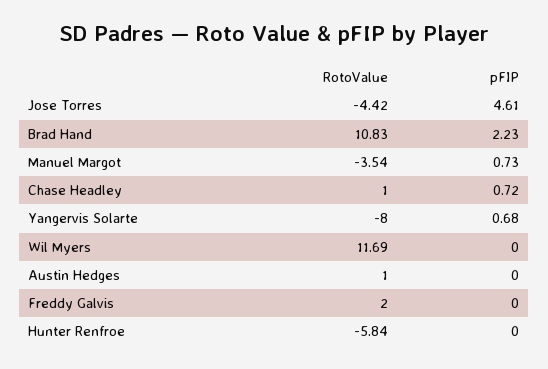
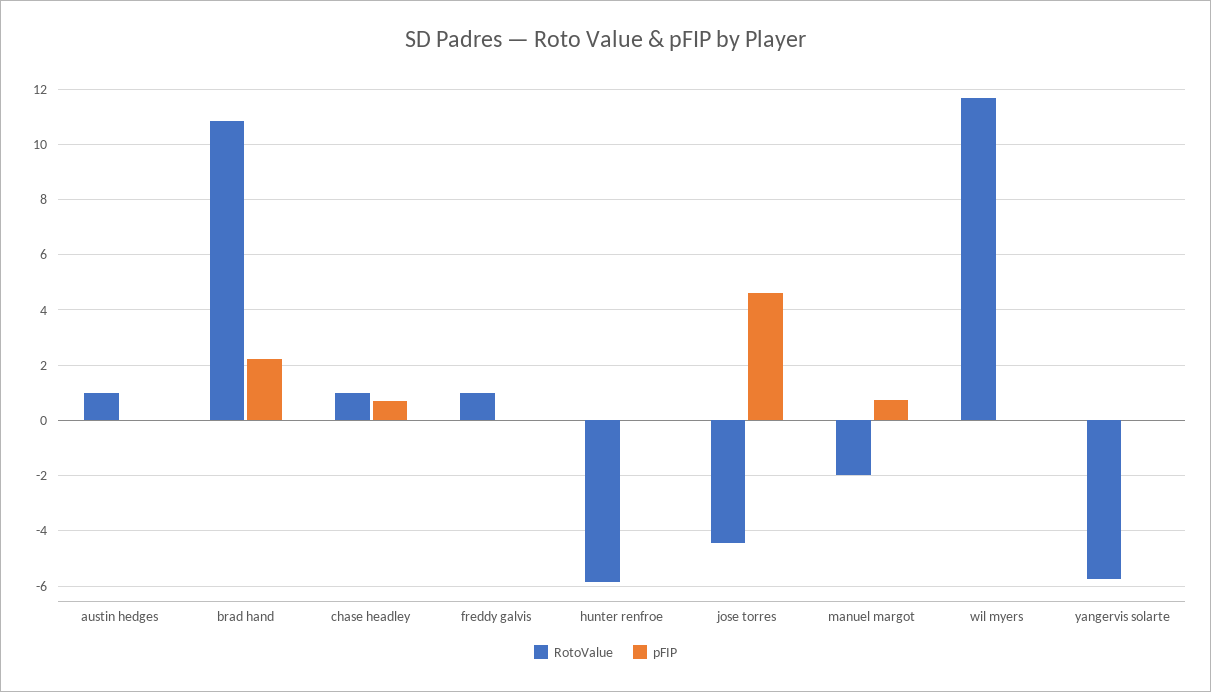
  {
    "RotoValue": {
      "Jose Torres": -4.42,
      "Brad Hand": 10.83,
-     "Manuel Margot": -3.54,
+     "Manuel Margot": -2,
      "Chase Headley": 1,
-     "Yangervis Solarte": -8,
+     "Yangervis Solarte": -5.75,
      "Wil Myers": 11.69,
      "Austin Hedges": 1,
-     "Freddy Galvis": 2,
+     "Freddy Galvis": 1,
      "Hunter Renfroe": -5.84
    },
    "pFIP": {
      "Jose Torres": 4.61,
      "Brad Hand": 2.23,
      "Manuel Margot": 0.73,
      "Chase Headley": 0.72,
-     "Yangervis Solarte": 0.68,
+     "Yangervis Solarte": 0,
      "Wil Myers": 0,
      "Austin Hedges": 0,
      "Freddy Galvis": 0,
      "Hunter Renfroe": 0
    }
  }

